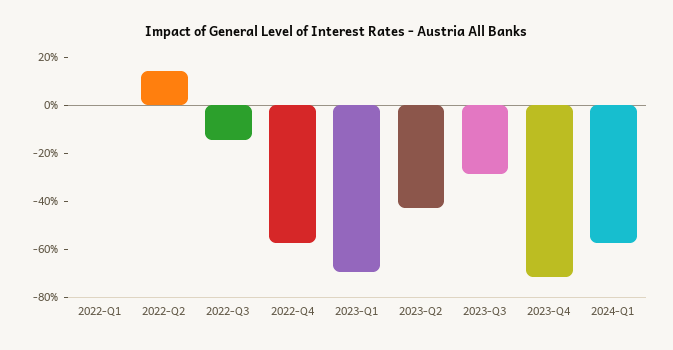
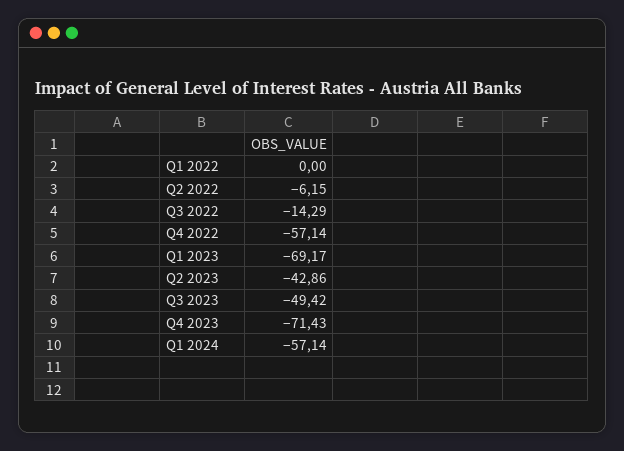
  {
    "2022-Q1": 0,
-   "2022-Q2": 15,
+   "2022-Q2": -6.15,
    "2022-Q3": -14.29,
    "2022-Q4": -57.14,
    "2023-Q1": -69.17,
    "2023-Q2": -42.86,
-   "2023-Q3": -30,
+   "2023-Q3": -49.42,
    "2023-Q4": -71.43,
    "2024-Q1": -57.14
  }

